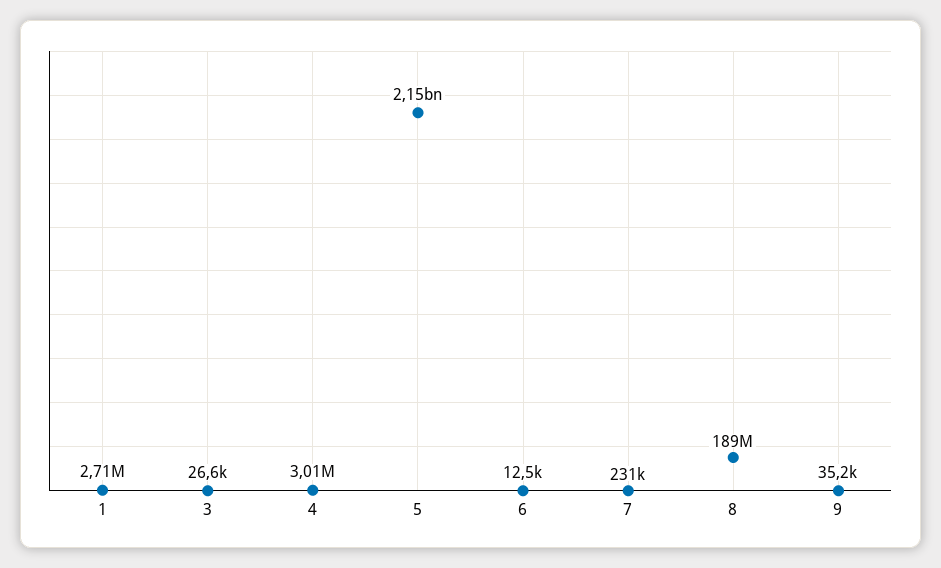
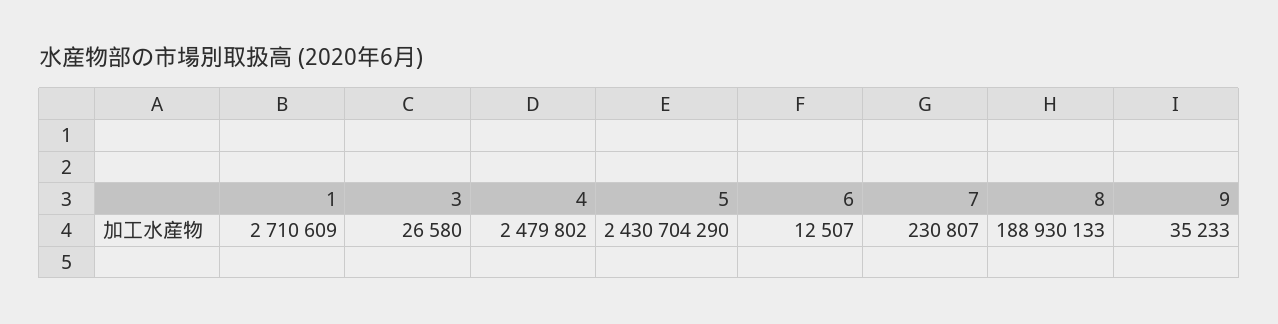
  {
    "1": 2710609,
    "3": 26580,
-   "4": 3010000,
+   "4": 2479802,
-   "5": 2150000000,
+   "5": 2430704290,
    "6": 12507,
    "7": 230807,
    "8": 188930133,
    "9": 35233
  }

